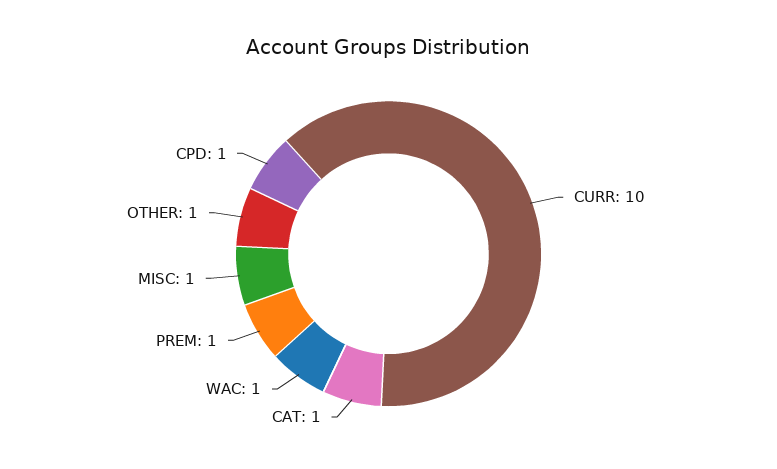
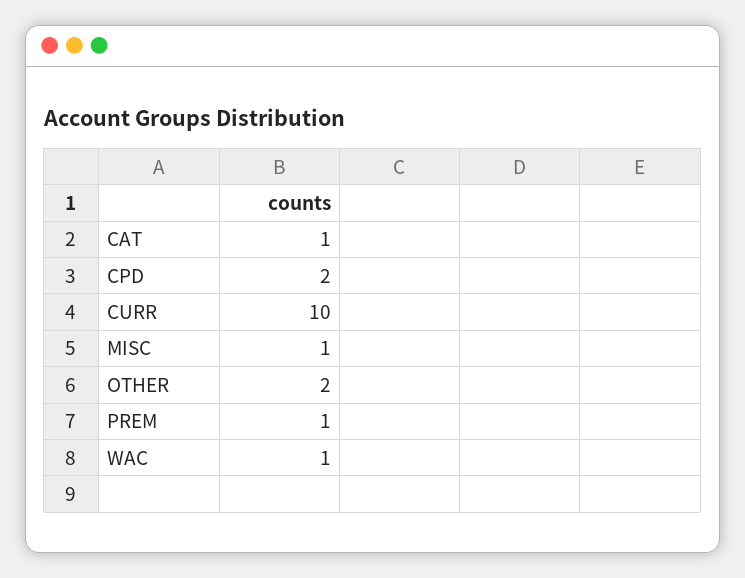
  {
    "CURR": 10,
    "CAT": 1,
    "WAC": 1,
    "PREM": 1,
    "MISC": 1,
-   "OTHER": 1,
+   "OTHER": 2,
-   "CPD": 1
+   "CPD": 2
  }

